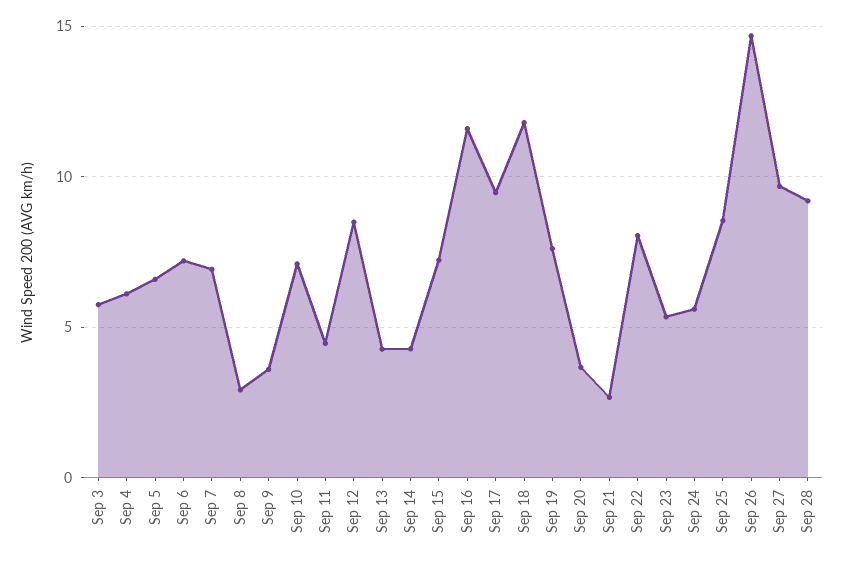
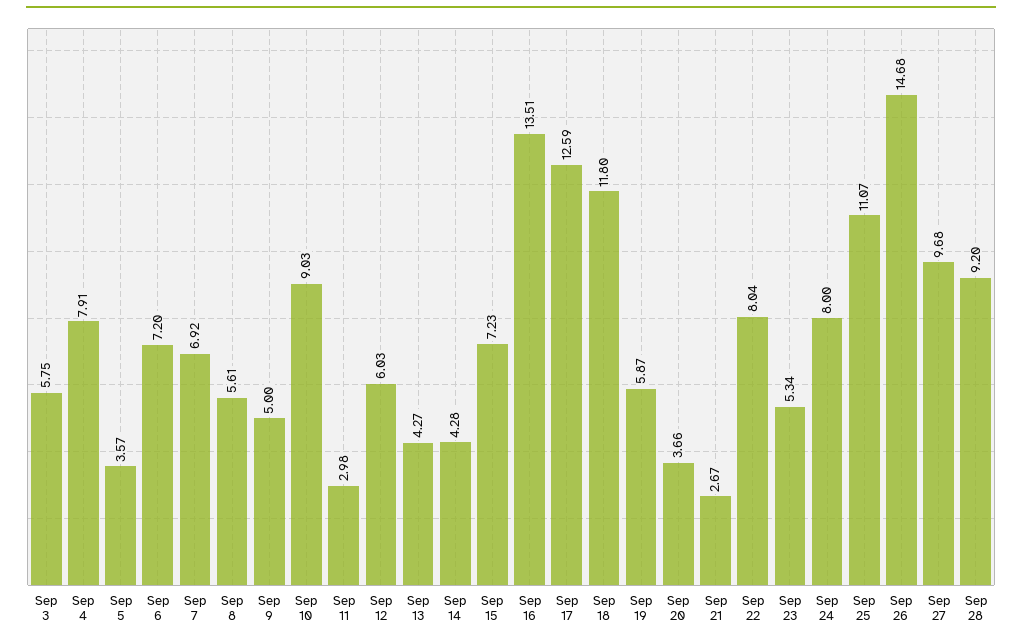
  {
    "Sep 3": 5.75,
-   "Sep 4": 6,
+   "Sep 4": 7.91,
-   "Sep 5": 6.5,
+   "Sep 5": 3.57,
    "Sep 6": 7.2,
    "Sep 7": 6.92,
-   "Sep 8": 3,
+   "Sep 8": 5.61,
-   "Sep 9": 3.5,
+   "Sep 9": 5,
-   "Sep 10": 7,
+   "Sep 10": 9.03,
-   "Sep 11": 4.5,
+   "Sep 11": 2.98,
-   "Sep 12": 8.5,
+   "Sep 12": 6.03,
    "Sep 13": 4.27,
    "Sep 14": 4.28,
    "Sep 15": 7.23,
-   "Sep 16": 11.5,
+   "Sep 16": 13.51,
-   "Sep 17": 9.5,
+   "Sep 17": 12.59,
    "Sep 18": 11.8,
-   "Sep 19": 7.5,
+   "Sep 19": 5.87,
    "Sep 20": 3.66,
    "Sep 21": 2.67,
    "Sep 22": 8.04,
    "Sep 23": 5.34,
-   "Sep 24": 5.5,
+   "Sep 24": 8,
-   "Sep 25": 8.5,
+   "Sep 25": 11.07,
    "Sep 26": 14.68,
    "Sep 27": 9.68,
    "Sep 28": 9.2
  }

